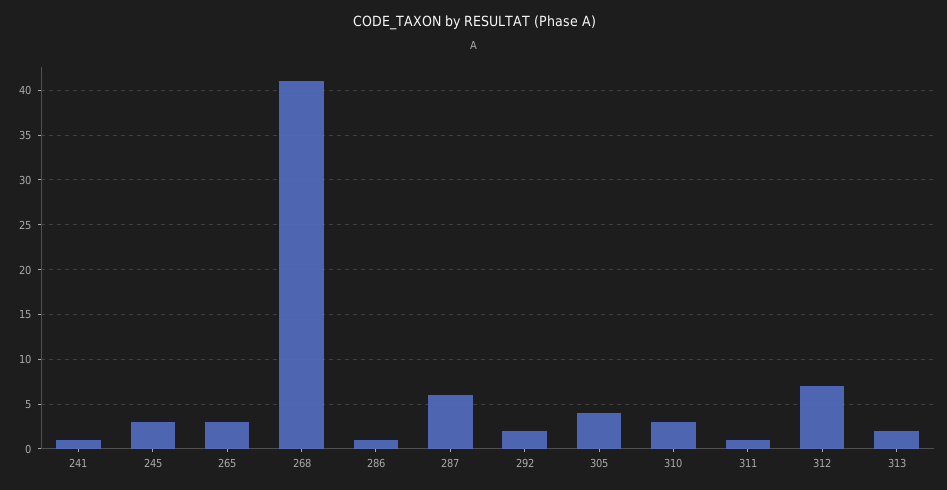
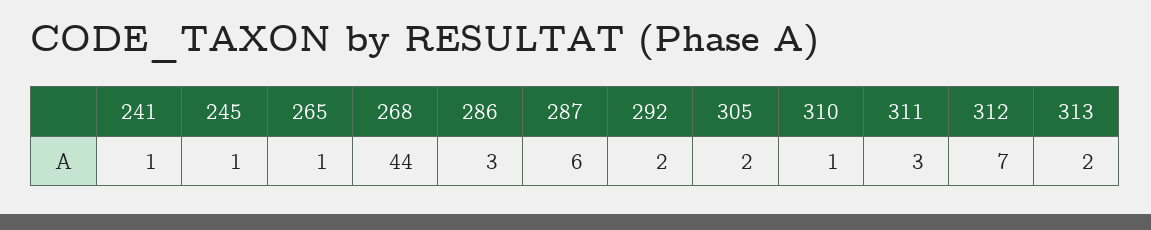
  {
    "241": 1,
-   "245": 3,
+   "245": 1,
-   "265": 3,
+   "265": 1,
-   "268": 41,
+   "268": 44,
-   "286": 1,
+   "286": 3,
    "287": 6,
    "292": 2,
-   "305": 4,
+   "305": 2,
-   "310": 3,
+   "310": 1,
-   "311": 1,
+   "311": 3,
    "312": 7,
    "313": 2
  }

